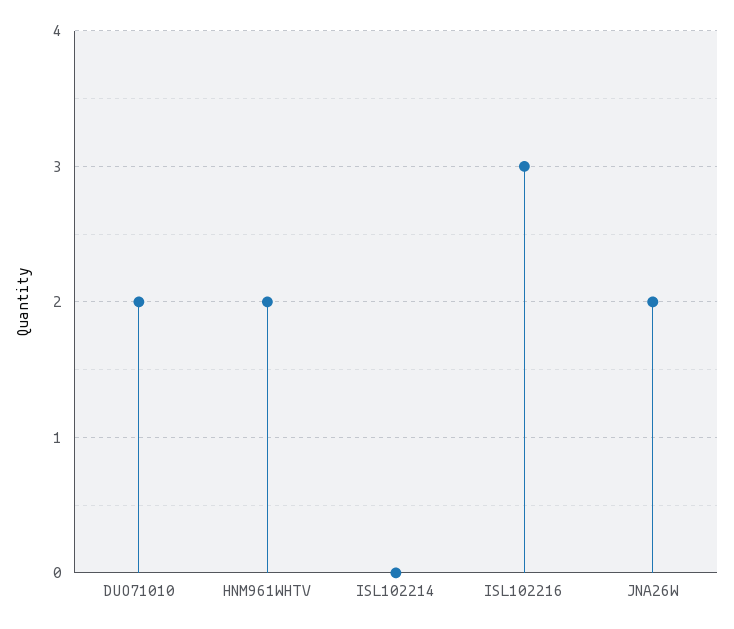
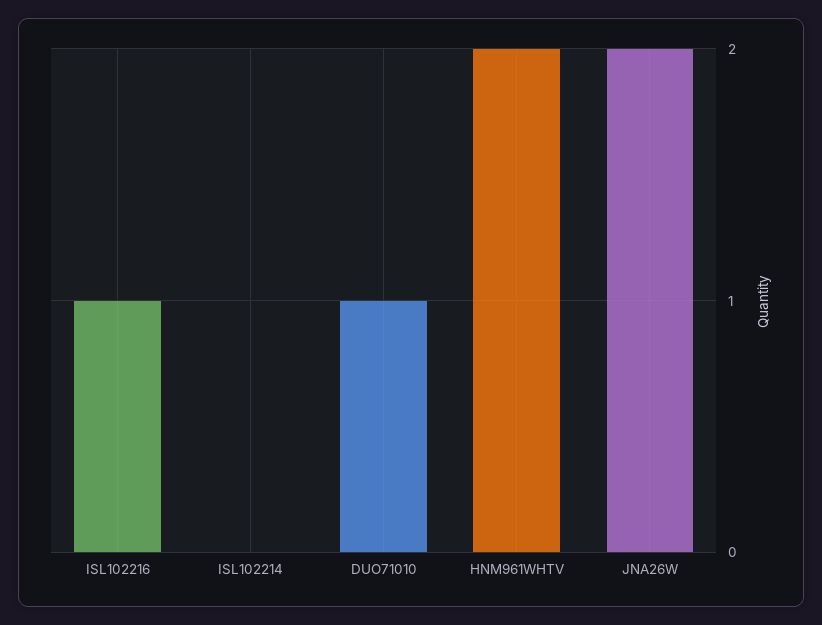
  {
-   "DUO71010": 2,
+   "DUO71010": 1,
    "HNM961WHTV": 2,
    "ISL102214": 0,
-   "ISL102216": 3,
+   "ISL102216": 1,
    "JNA26W": 2
  }

